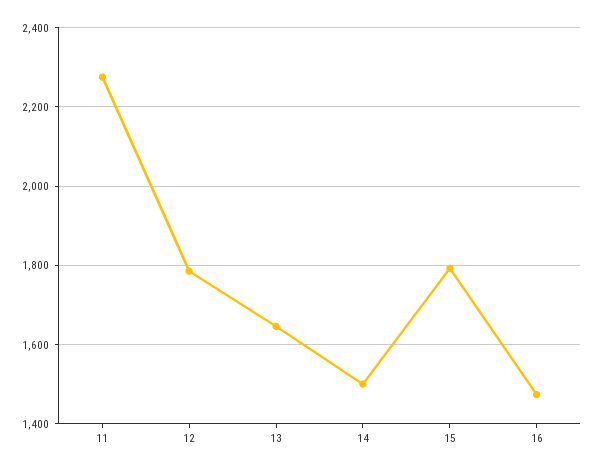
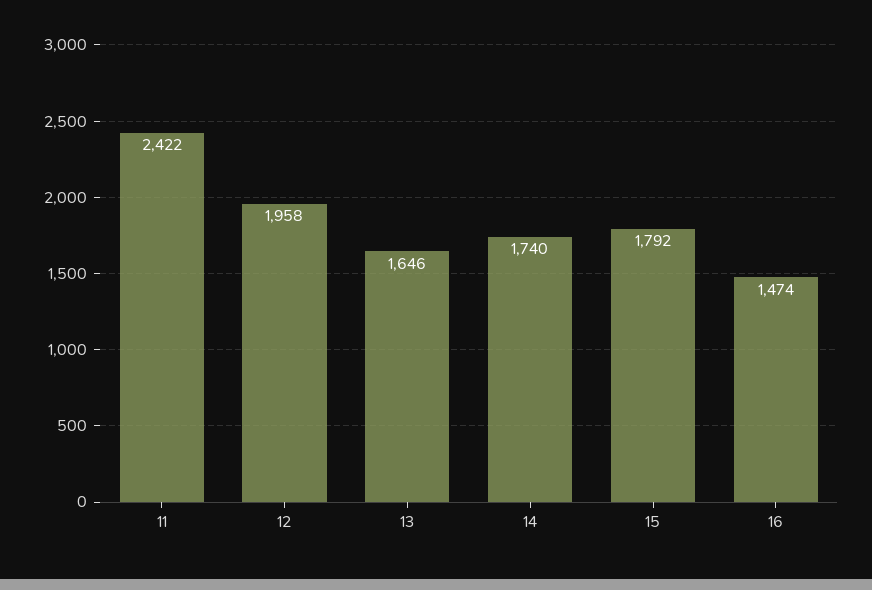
  {
-   "11": 2280,
+   "11": 2422,
-   "12": 1780,
+   "12": 1958,
    "13": 1646,
-   "14": 1500,
+   "14": 1740,
    "15": 1792,
    "16": 1474
  }

